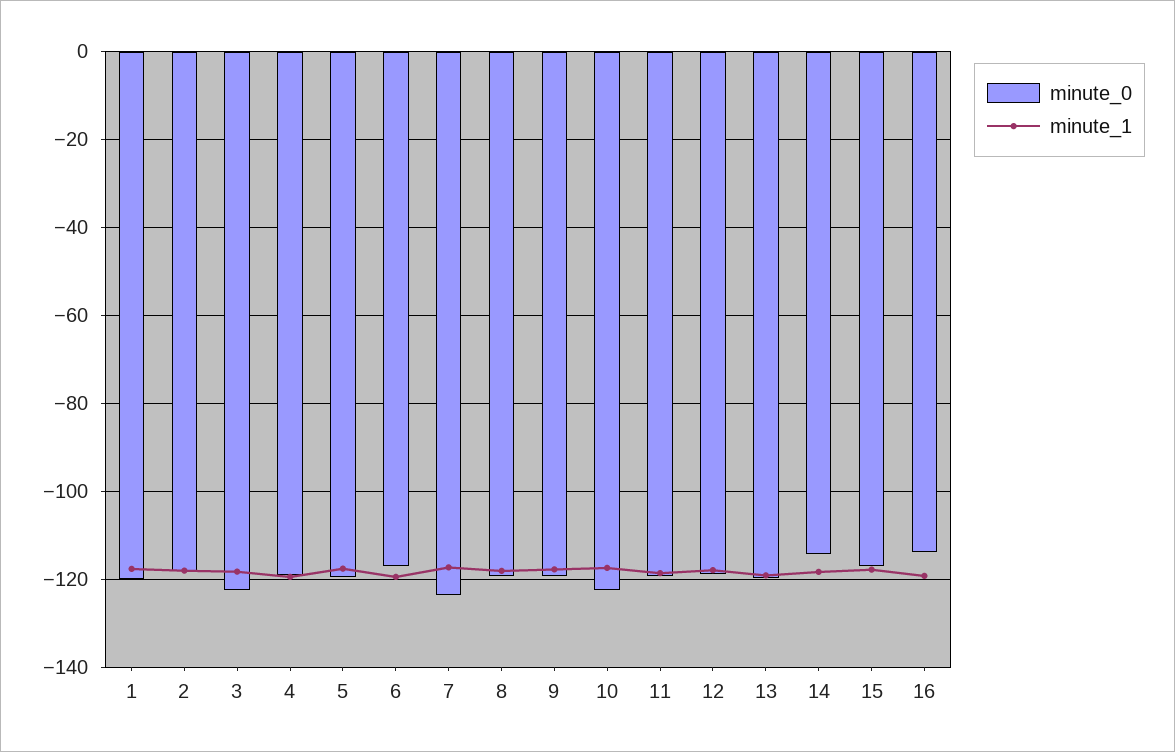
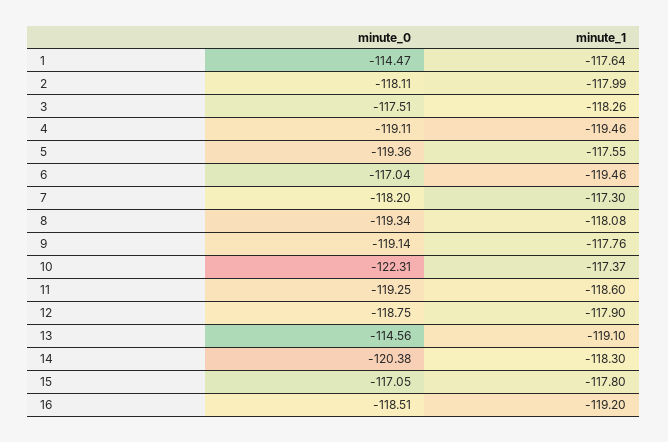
  {
    "minute_0": {
-     "1": -120,
+     "1": -114.47,
      "2": -118.11,
-     "3": -122,
+     "3": -117.51,
      "4": -119.11,
      "5": -119.36,
      "6": -117.04,
-     "7": -124,
+     "7": -118.2,
      "8": -119.34,
      "9": -119.14,
      "10": -122.31,
      "11": -119.25,
      "12": -118.75,
-     "13": -120,
+     "13": -114.56,
-     "14": -114,
+     "14": -120.38,
      "15": -117.05,
-     "16": -114
+     "16": -118.51
    },
    "minute_1": {
      "1": -117.64,
      "2": -117.99,
      "3": -118.26,
      "4": -119.46,
      "5": -117.55,
      "6": -119.46,
      "7": -117.3,
      "8": -118.08,
      "9": -117.76,
      "10": -117.37,
      "11": -118.6,
      "12": -117.9,
      "13": -119.1,
      "14": -118.3,
      "15": -117.8,
      "16": -119.2
    }
  }

